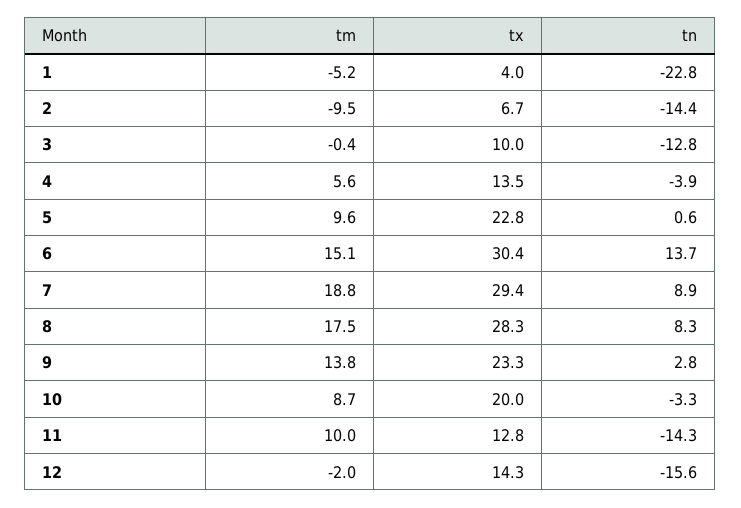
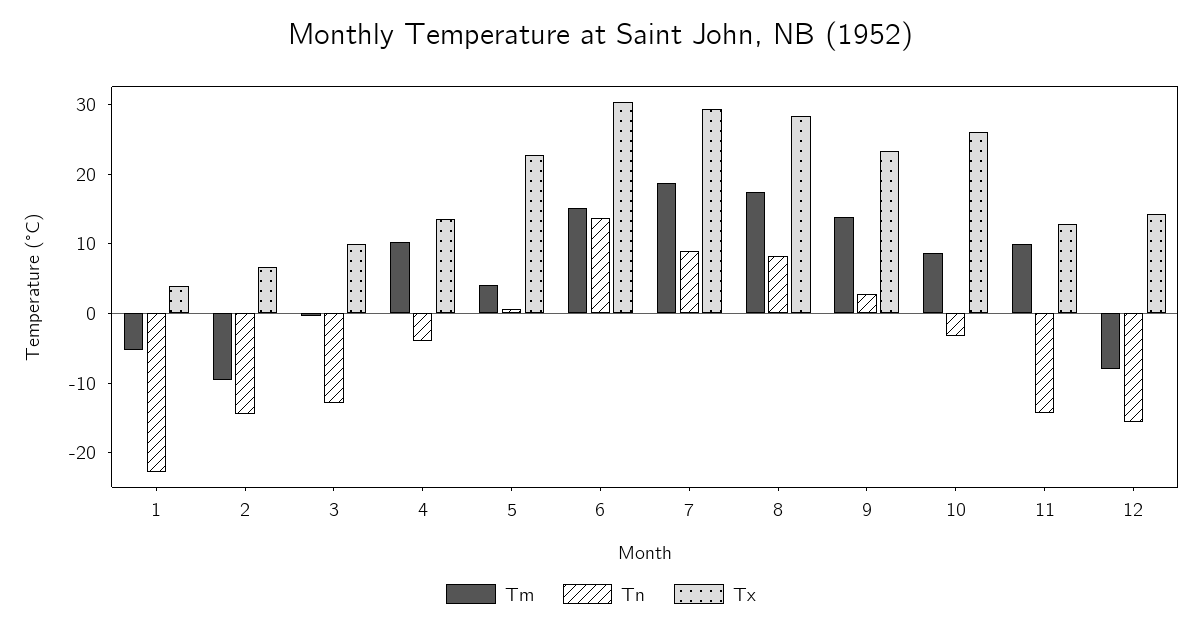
  {
    "tm": {
      "1": -5.2,
      "2": -9.5,
      "3": -0.4,
-     "4": 5.6,
+     "4": 10,
-     "5": 9.6,
+     "5": 4,
      "6": 15.1,
      "7": 18.8,
      "8": 17.5,
      "9": 13.8,
      "10": 8.7,
      "11": 10,
-     "12": -2
+     "12": -8
    },
    "tx": {
      "1": 4,
      "2": 6.7,
      "3": 10,
      "4": 13.5,
      "5": 22.8,
      "6": 30.4,
      "7": 29.4,
      "8": 28.3,
      "9": 23.3,
-     "10": 20,
+     "10": 26,
      "11": 12.8,
      "12": 14.3
    },
    "tn": {
      "1": -22.8,
      "2": -14.4,
      "3": -12.8,
      "4": -3.9,
      "5": 0.6,
      "6": 13.7,
      "7": 8.9,
      "8": 8.3,
      "9": 2.8,
      "10": -3.3,
      "11": -14.3,
      "12": -15.6
    }
  }

